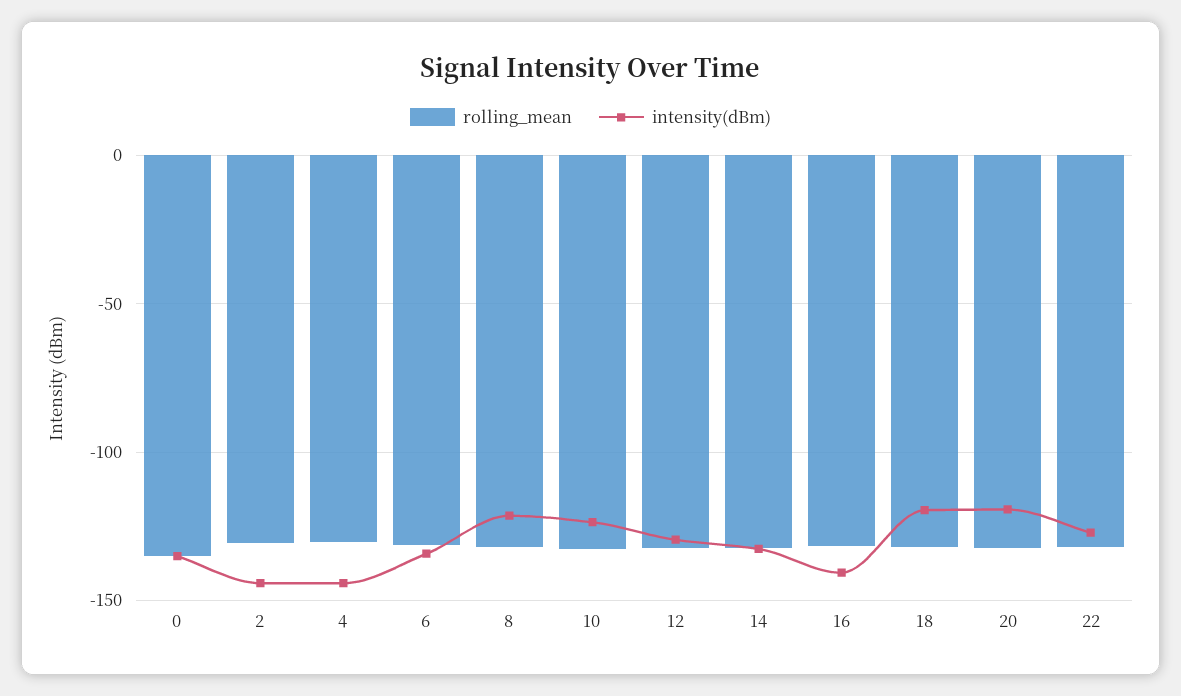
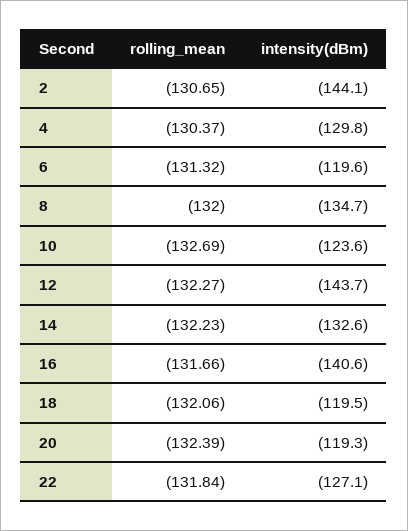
  {
    "rolling_mean": {
-     "0": -135,
      "2": -130.65,
      "4": -130.37,
      "6": -131.32,
      "8": -132,
      "10": -132.69,
      "12": -132.27,
      "14": -132.23,
      "16": -131.66,
      "18": -132.06,
      "20": -132.39,
      "22": -131.84
    },
    "intensity(dBm)": {
-     "0": -135,
      "2": -144.1,
-     "4": -145,
+     "4": -129.8,
-     "6": -135,
+     "6": -119.6,
-     "8": -120,
+     "8": -134.7,
      "10": -123.6,
-     "12": -130,
+     "12": -143.7,
      "14": -132.6,
      "16": -140.6,
      "18": -119.5,
      "20": -119.3,
      "22": -127.1
    }
  }

